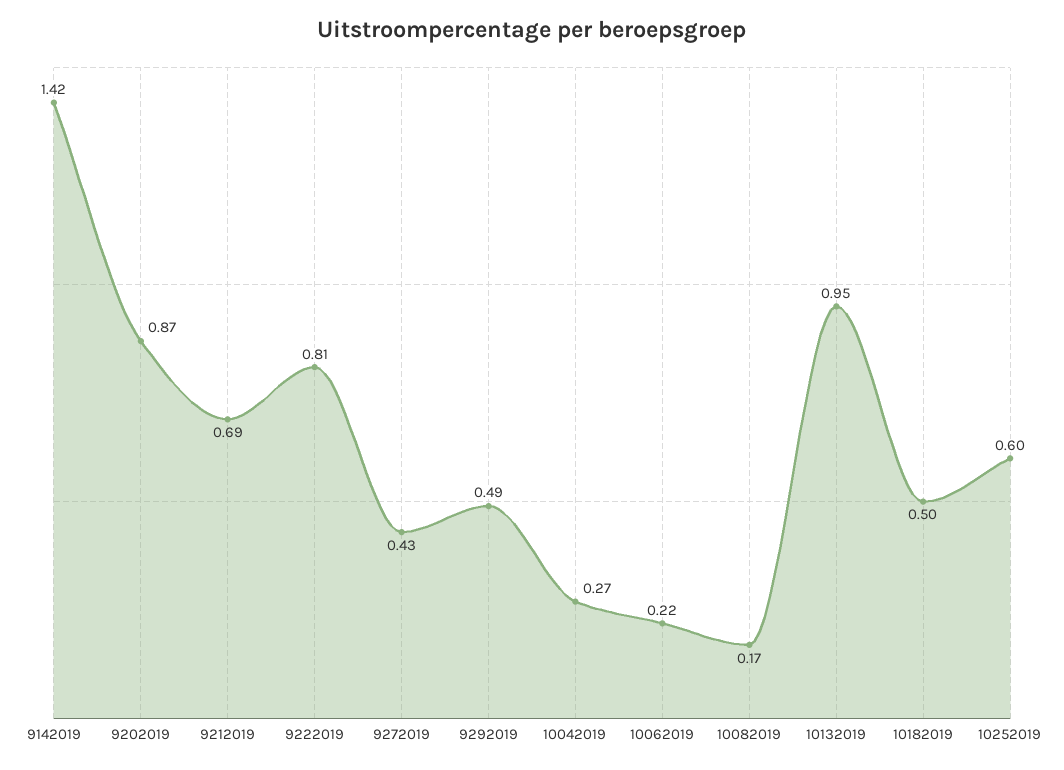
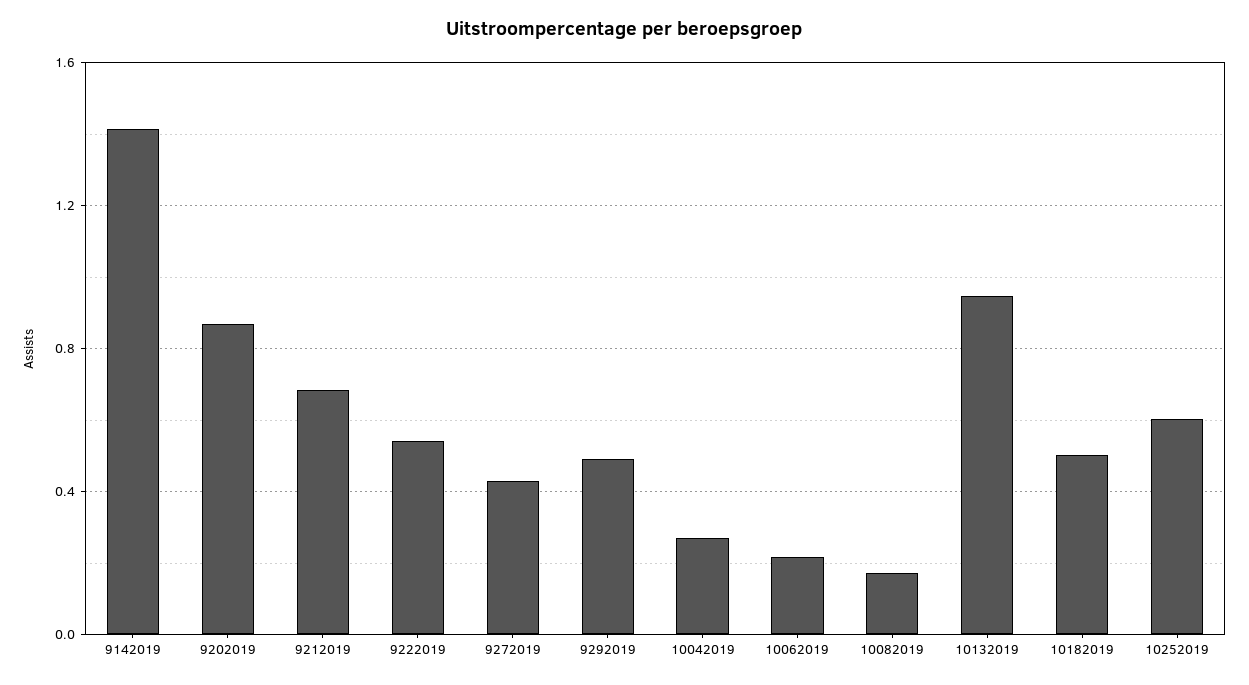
  {
    "9142019": 1.42,
    "9202019": 0.87,
    "9212019": 0.69,
-   "9222019": 0.81,
+   "9222019": 0.55,
    "9272019": 0.43,
    "9292019": 0.49,
    "10042019": 0.27,
    "10062019": 0.22,
    "10082019": 0.17,
    "10132019": 0.95,
    "10182019": 0.5,
    "10252019": 0.6
  }

